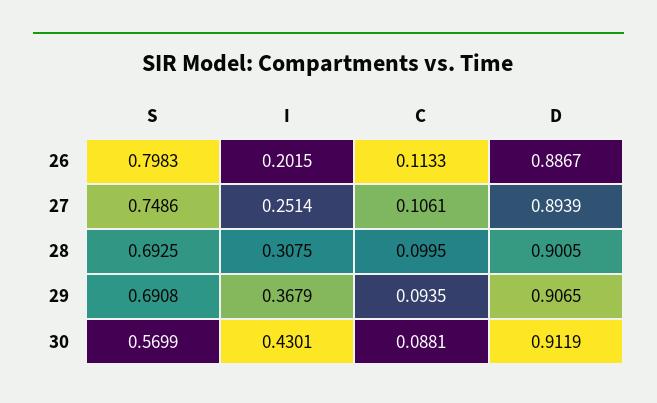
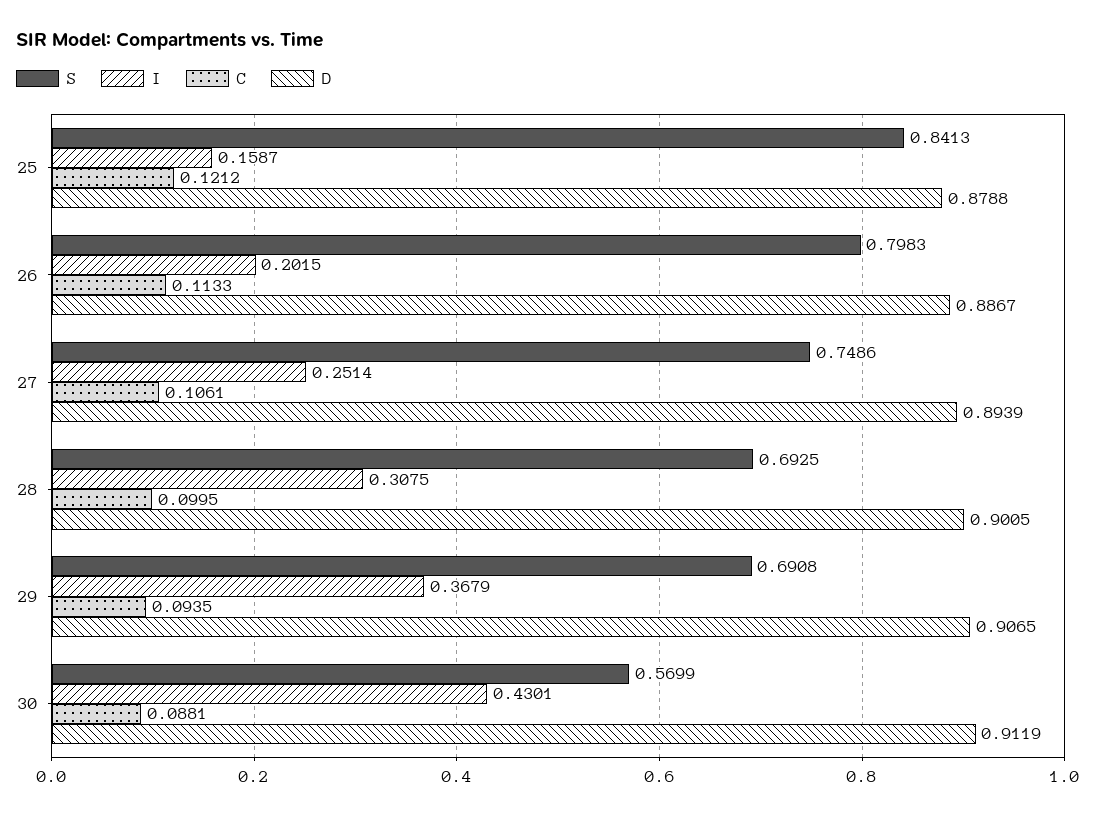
  {
    "S": {
      "26": 0.7983,
      "27": 0.7486,
      "28": 0.6925,
      "29": 0.6908,
-     "30": 0.5699
+     "30": 0.5699,
+     "25": 0.8413
    },
    "I": {
      "26": 0.2015,
      "27": 0.2514,
      "28": 0.3075,
      "29": 0.3679,
-     "30": 0.4301
+     "30": 0.4301,
+     "25": 0.1587
    },
    "C": {
      "26": 0.1133,
      "27": 0.1061,
      "28": 0.0995,
      "29": 0.0935,
-     "30": 0.0881
+     "30": 0.0881,
+     "25": 0.1212
    },
    "D": {
      "26": 0.8867,
      "27": 0.8939,
      "28": 0.9005,
      "29": 0.9065,
-     "30": 0.9119
+     "30": 0.9119,
+     "25": 0.8788
    }
  }

